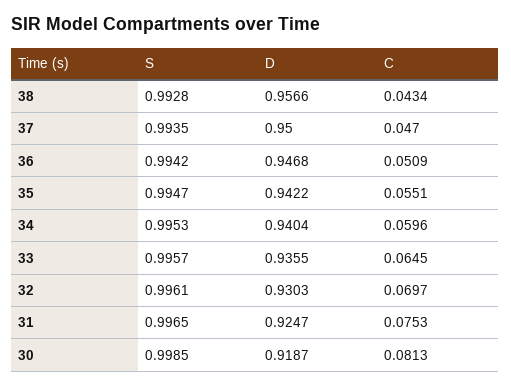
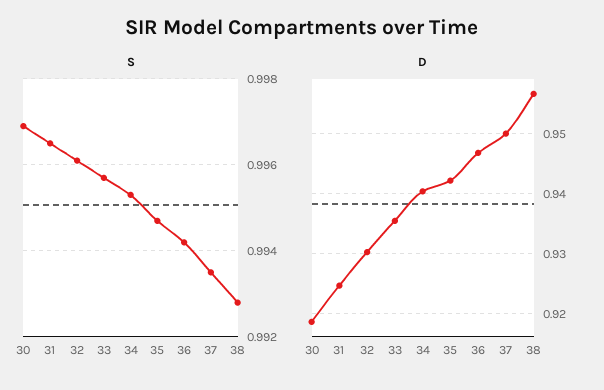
  {
    "S": {
      "38": 0.9928,
      "37": 0.9935,
      "36": 0.9942,
      "35": 0.9947,
      "34": 0.9953,
      "33": 0.9957,
      "32": 0.9961,
      "31": 0.9965,
-     "30": 0.9985
+     "30": 0.997
    },
    "D": {
      "38": 0.9566,
      "37": 0.95,
      "36": 0.9468,
      "35": 0.9422,
      "34": 0.9404,
      "33": 0.9355,
      "32": 0.9303,
      "31": 0.9247,
      "30": 0.9187
-   },
+   }
-   "C": {
-     "38": 0.0434,
-     "37": 0.047,
-     "36": 0.0509,
-     "35": 0.0551,
-     "34": 0.0596,
-     "33": 0.0645,
-     "32": 0.0697,
-     "31": 0.0753,
-     "30": 0.0813
-   }
  }

